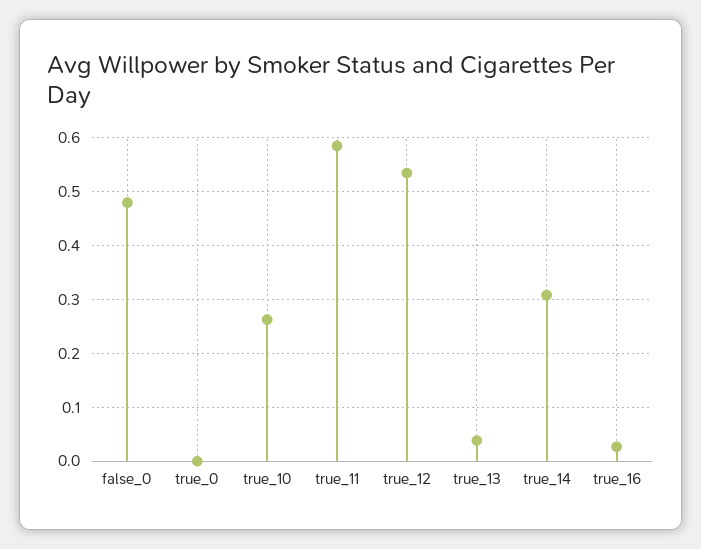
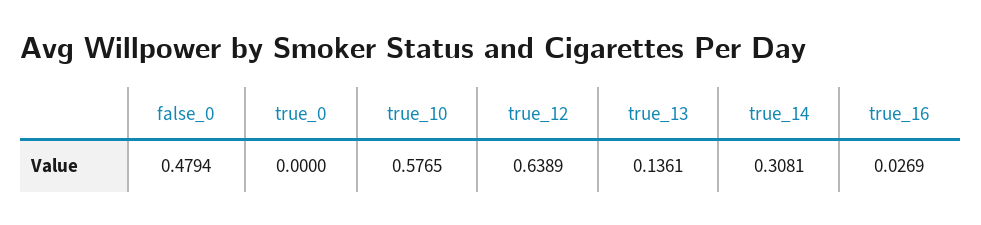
  {
    "false_0": 0.4794,
    "true_0": 0,
-   "true_10": 0.26,
+   "true_10": 0.5765,
-   "true_11": 0.58,
-   "true_12": 0.54,
+   "true_12": 0.6389,
-   "true_13": 0.04,
+   "true_13": 0.1361,
    "true_14": 0.3081,
    "true_16": 0.0269
  }

